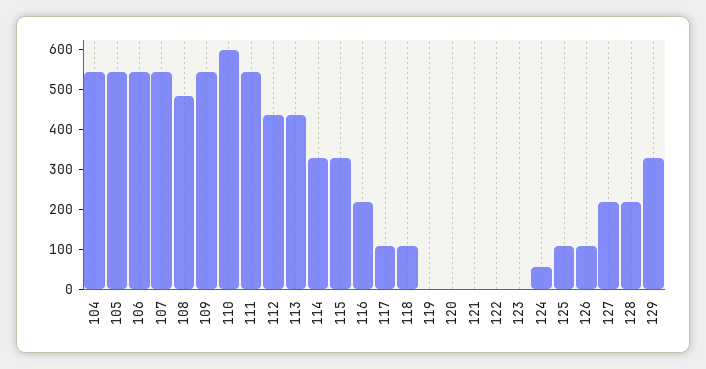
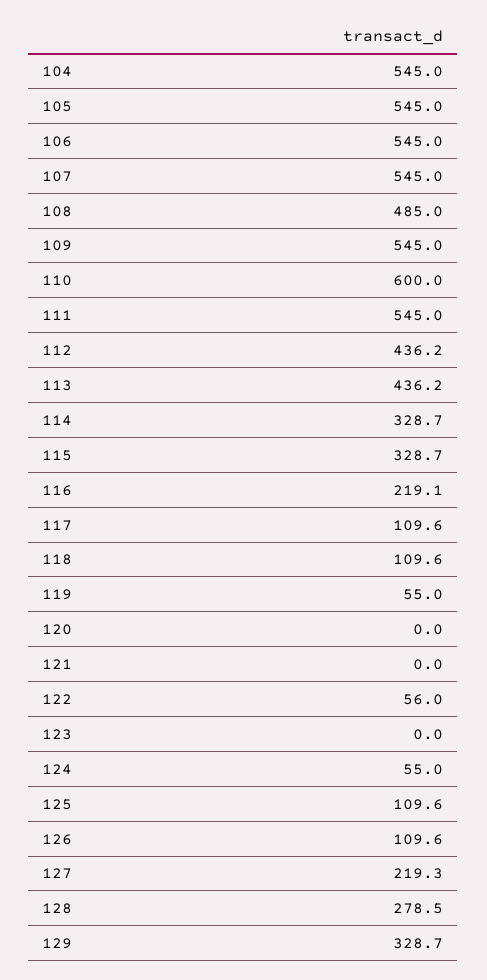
  {
    "104": 545,
    "105": 545,
    "106": 545,
    "107": 545,
    "108": 485,
    "109": 545,
    "110": 600,
    "111": 545,
    "112": 436.2,
    "113": 436.2,
    "114": 328.7,
    "115": 328.7,
    "116": 219.1,
    "117": 109.6,
    "118": 109.6,
-   "119": 0,
+   "119": 55,
    "120": 0,
    "121": 0,
-   "122": 0,
+   "122": 56,
    "123": 0,
    "124": 55,
    "125": 109.6,
    "126": 109.6,
    "127": 219.3,
-   "128": 225,
+   "128": 278.5,
    "129": 328.7
  }

